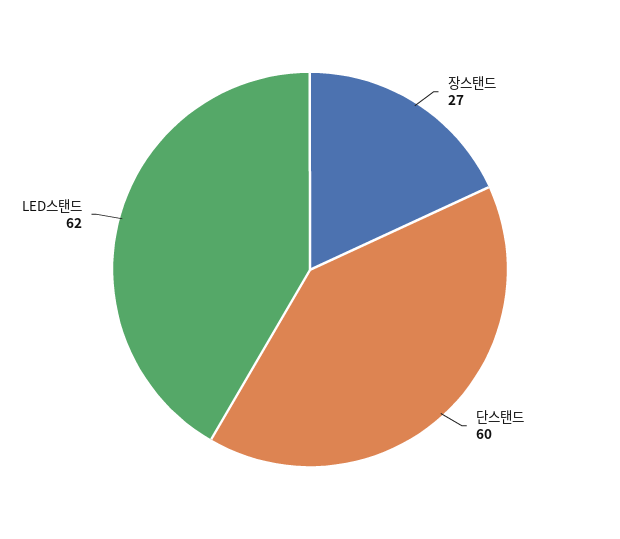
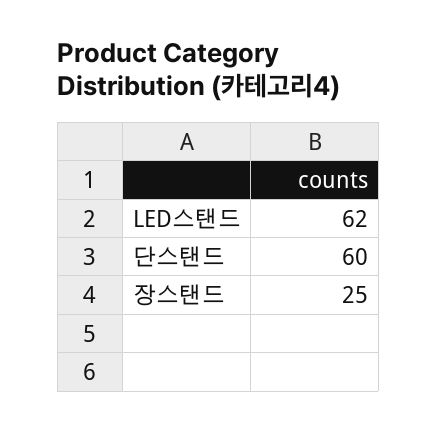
  {
-   "장스탠드": 27,
+   "장스탠드": 25,
    "단스탠드": 60,
    "LED스탠드": 62
  }

